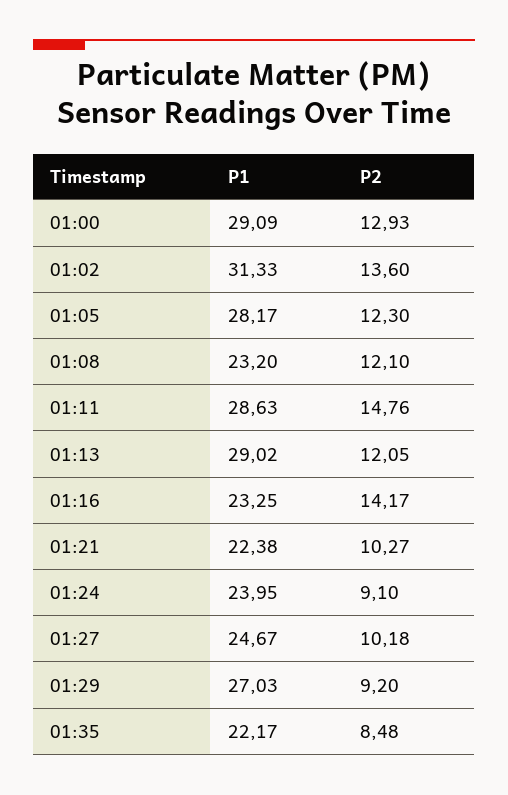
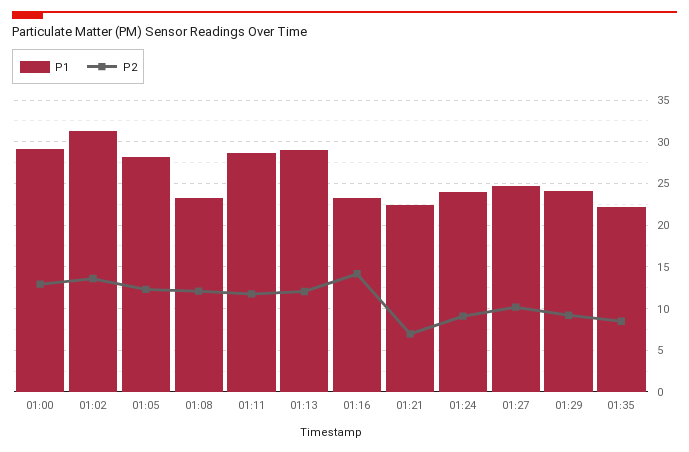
  {
    "P1": {
      "01:00": 29.09,
      "01:02": 31.33,
      "01:05": 28.17,
      "01:08": 23.2,
      "01:11": 28.63,
      "01:13": 29.02,
      "01:16": 23.25,
      "01:21": 22.38,
      "01:24": 23.95,
      "01:27": 24.67,
-     "01:29": 27.03,
+     "01:29": 24,
      "01:35": 22.17
    },
    "P2": {
      "01:00": 12.93,
      "01:02": 13.6,
      "01:05": 12.3,
      "01:08": 12.1,
-     "01:11": 14.76,
+     "01:11": 12,
      "01:13": 12.05,
      "01:16": 14.17,
-     "01:21": 10.27,
+     "01:21": 7,
      "01:24": 9.1,
      "01:27": 10.18,
      "01:29": 9.2,
      "01:35": 8.48
    }
  }

